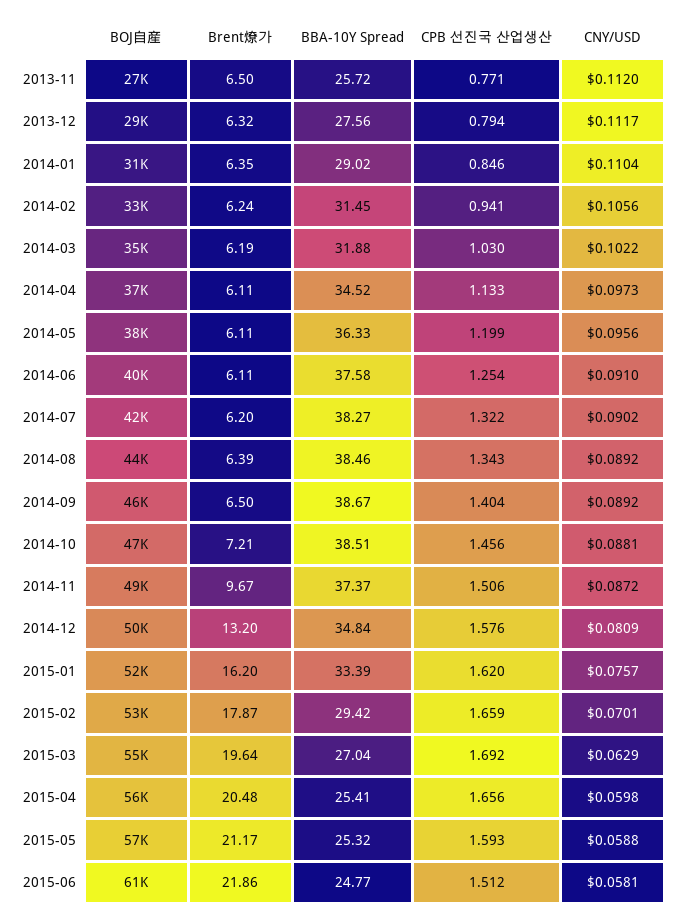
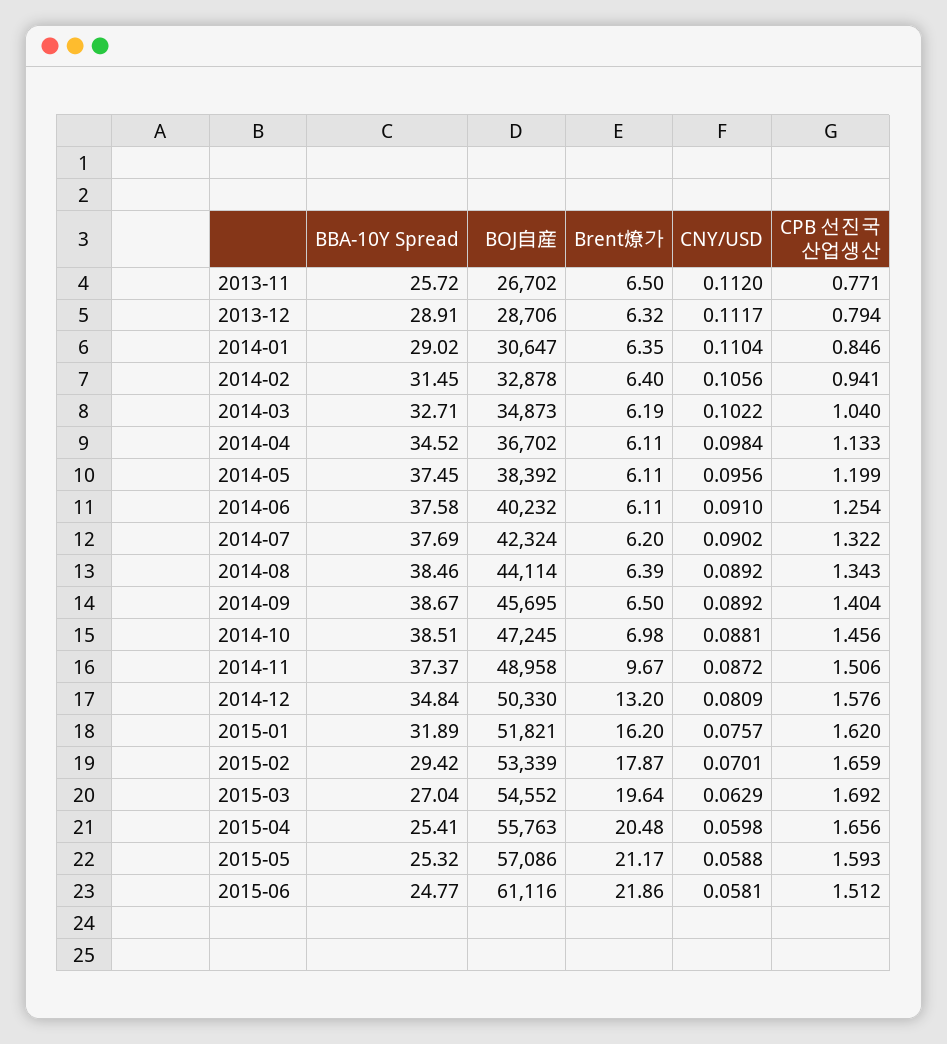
  {
    "BOJ自産": {
      "2013-11": 26702,
      "2013-12": 28706,
      "2014-01": 30647,
      "2014-02": 32878,
      "2014-03": 34873,
      "2014-04": 36702,
      "2014-05": 38392,
      "2014-06": 40232,
      "2014-07": 42324,
      "2014-08": 44114,
      "2014-09": 45695,
      "2014-10": 47245,
      "2014-11": 48958,
      "2014-12": 50330,
      "2015-01": 51821,
      "2015-02": 53339,
      "2015-03": 54552,
      "2015-04": 55763,
      "2015-05": 57086,
      "2015-06": 61116
    },
    "Brent爎가": {
      "2013-11": 6.5,
      "2013-12": 6.32,
      "2014-01": 6.35,
-     "2014-02": 6.24,
+     "2014-02": 6.4,
      "2014-03": 6.19,
      "2014-04": 6.11,
      "2014-05": 6.11,
      "2014-06": 6.11,
      "2014-07": 6.2,
      "2014-08": 6.39,
      "2014-09": 6.5,
-     "2014-10": 7.21,
+     "2014-10": 6.98,
      "2014-11": 9.67,
      "2014-12": 13.2,
      "2015-01": 16.2,
      "2015-02": 17.87,
      "2015-03": 19.64,
      "2015-04": 20.48,
      "2015-05": 21.17,
      "2015-06": 21.86
    },
    "BBA-10Y Spread": {
      "2013-11": 25.72,
-     "2013-12": 27.56,
+     "2013-12": 28.91,
      "2014-01": 29.02,
      "2014-02": 31.45,
-     "2014-03": 31.88,
+     "2014-03": 32.71,
      "2014-04": 34.52,
-     "2014-05": 36.33,
+     "2014-05": 37.45,
      "2014-06": 37.58,
-     "2014-07": 38.27,
+     "2014-07": 37.69,
      "2014-08": 38.46,
      "2014-09": 38.67,
      "2014-10": 38.51,
      "2014-11": 37.37,
      "2014-12": 34.84,
-     "2015-01": 33.39,
+     "2015-01": 31.89,
      "2015-02": 29.42,
      "2015-03": 27.04,
      "2015-04": 25.41,
      "2015-05": 25.32,
      "2015-06": 24.77
    },
    "CPB 선진국 산업생산": {
      "2013-11": 0.771,
      "2013-12": 0.794,
      "2014-01": 0.846,
      "2014-02": 0.941,
-     "2014-03": 1.03,
+     "2014-03": 1.04,
      "2014-04": 1.133,
      "2014-05": 1.199,
      "2014-06": 1.254,
      "2014-07": 1.322,
      "2014-08": 1.343,
      "2014-09": 1.404,
      "2014-10": 1.456,
      "2014-11": 1.506,
      "2014-12": 1.576,
      "2015-01": 1.62,
      "2015-02": 1.659,
      "2015-03": 1.692,
      "2015-04": 1.656,
      "2015-05": 1.593,
      "2015-06": 1.512
    },
    "CNY/USD": {
      "2013-11": 0.112,
      "2013-12": 0.1117,
      "2014-01": 0.1104,
      "2014-02": 0.1056,
      "2014-03": 0.1022,
-     "2014-04": 0.0973,
+     "2014-04": 0.0984,
      "2014-05": 0.0956,
      "2014-06": 0.091,
      "2014-07": 0.0902,
      "2014-08": 0.0892,
      "2014-09": 0.0892,
      "2014-10": 0.0881,
      "2014-11": 0.0872,
      "2014-12": 0.0809,
      "2015-01": 0.0757,
      "2015-02": 0.0701,
      "2015-03": 0.0629,
      "2015-04": 0.0598,
      "2015-05": 0.0588,
      "2015-06": 0.0581
    }
  }

